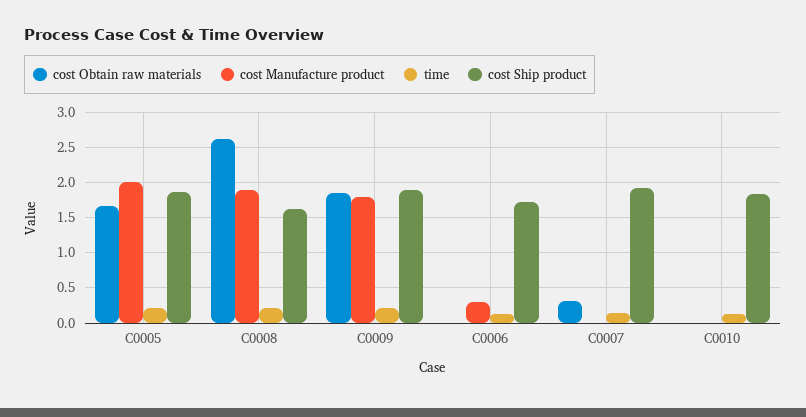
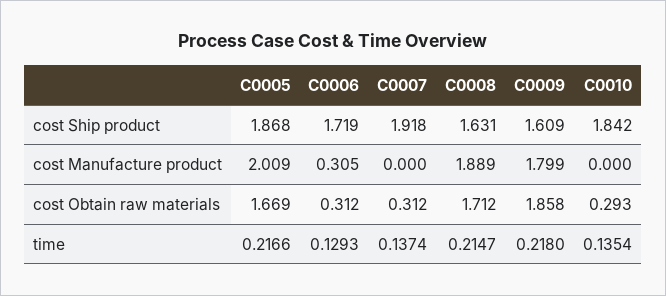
  {
    "cost Obtain raw materials": {
      "C0005": 1.669,
-     "C0008": 2.6,
+     "C0008": 1.712,
      "C0009": 1.858,
-     "C0006": 0,
+     "C0006": 0.312,
      "C0007": 0.312,
-     "C0010": 0
+     "C0010": 0.293
    },
    "cost Manufacture product": {
      "C0005": 2.009,
      "C0008": 1.889,
      "C0009": 1.799,
      "C0006": 0.305,
      "C0007": 0,
      "C0010": 0
    },
    "time": {
      "C0005": 0.2166,
      "C0008": 0.2147,
      "C0009": 0.218,
      "C0006": 0.1293,
      "C0007": 0.1374,
      "C0010": 0.1354
    },
    "cost Ship product": {
      "C0005": 1.868,
      "C0008": 1.631,
-     "C0009": 1.9,
+     "C0009": 1.609,
      "C0006": 1.719,
      "C0007": 1.918,
      "C0010": 1.842
    }
  }

